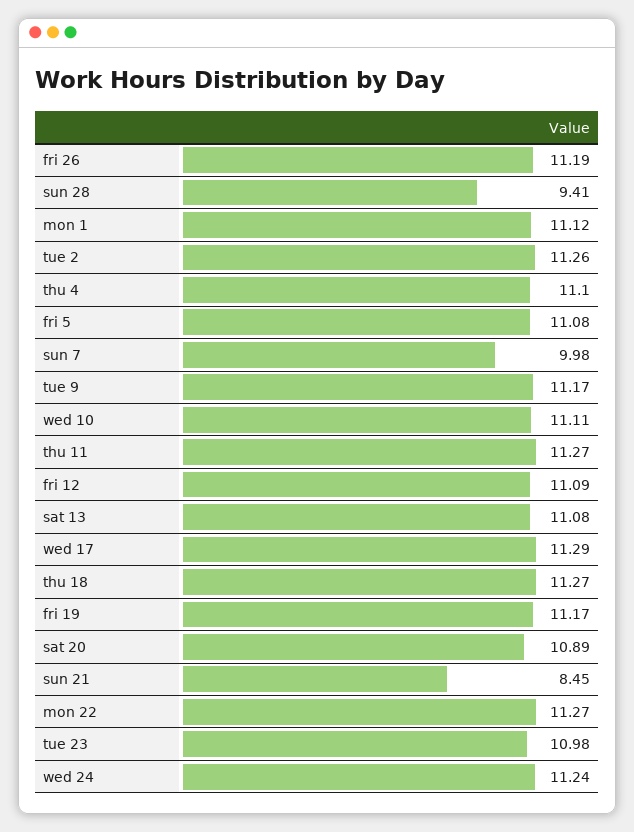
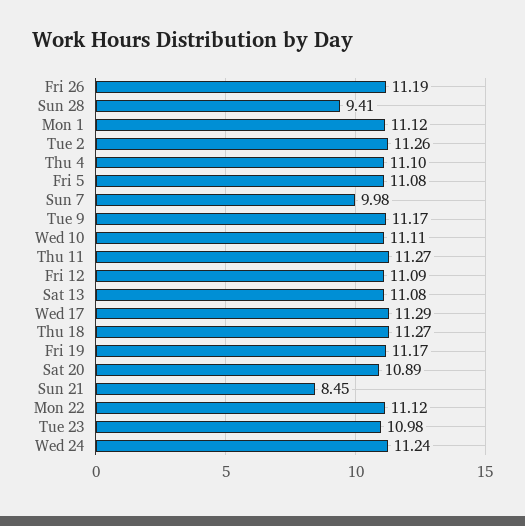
  {
    "fri 26": 11.19,
    "sun 28": 9.41,
    "mon 1": 11.12,
    "tue 2": 11.26,
    "thu 4": 11.1,
    "fri 5": 11.08,
    "sun 7": 9.98,
    "tue 9": 11.17,
    "wed 10": 11.11,
    "thu 11": 11.27,
    "fri 12": 11.09,
    "sat 13": 11.08,
    "wed 17": 11.29,
    "thu 18": 11.27,
    "fri 19": 11.17,
    "sat 20": 10.89,
    "sun 21": 8.45,
-   "mon 22": 11.27,
+   "mon 22": 11.12,
    "tue 23": 10.98,
    "wed 24": 11.24
  }

